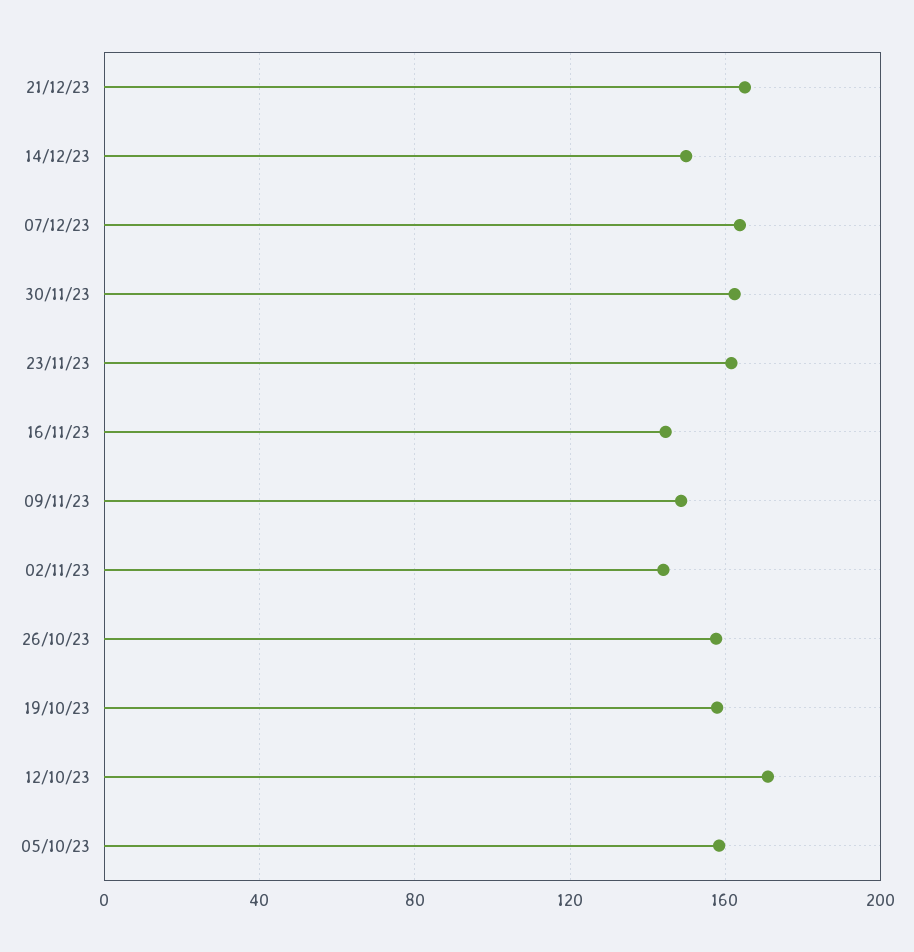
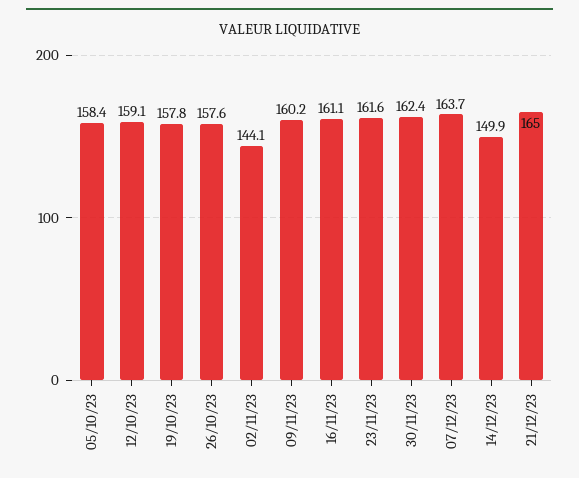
  {
    "21/12/23": 165,
    "14/12/23": 149.9,
    "07/12/23": 163.7,
    "30/11/23": 162.4,
    "23/11/23": 161.6,
-   "16/11/23": 145,
+   "16/11/23": 161.1,
-   "09/11/23": 150,
+   "09/11/23": 160.2,
    "02/11/23": 144.1,
    "26/10/23": 157.6,
    "19/10/23": 157.8,
-   "12/10/23": 170,
+   "12/10/23": 159.1,
    "05/10/23": 158.4
  }

